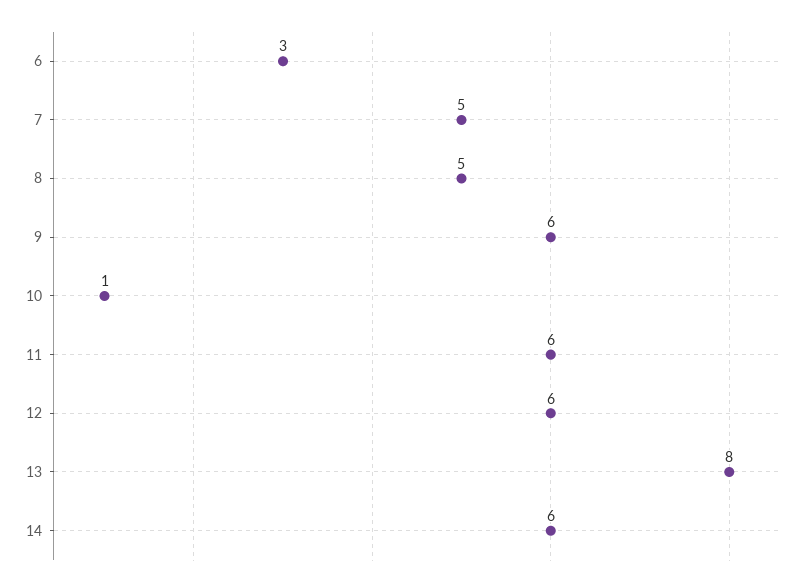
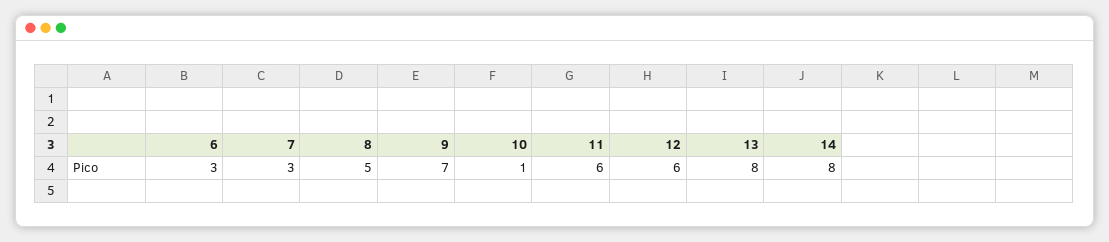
  {
    "6": 3,
-   "7": 5,
+   "7": 3,
    "8": 5,
-   "9": 6,
+   "9": 7,
    "10": 1,
    "11": 6,
    "12": 6,
    "13": 8,
-   "14": 6
+   "14": 8
  }

